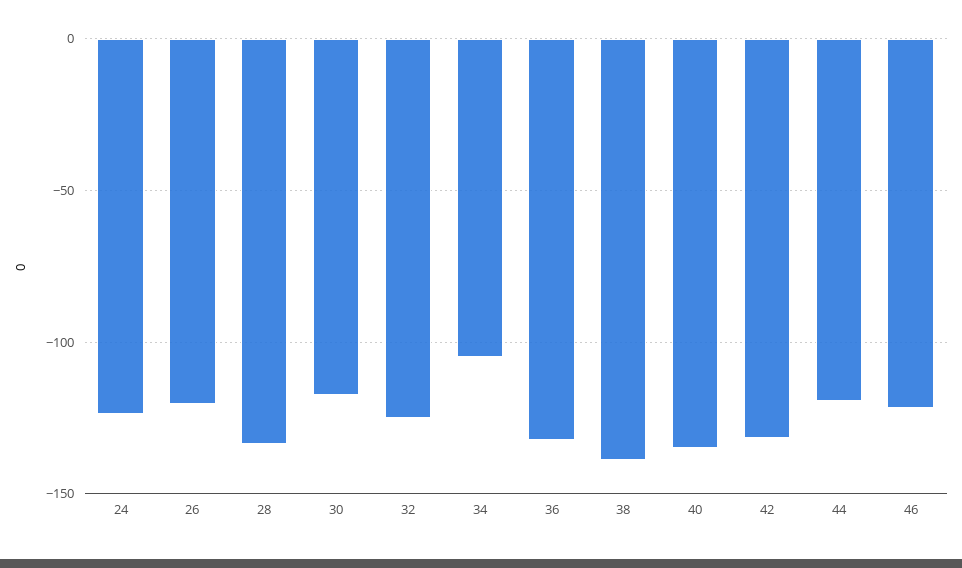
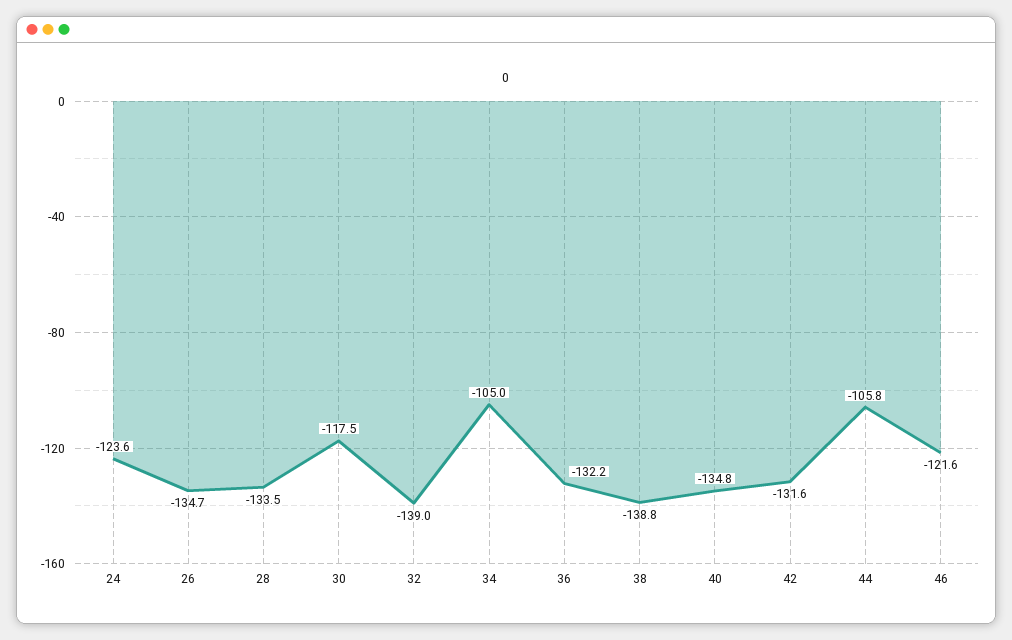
  {
    "24": -123.6,
-   "26": -120,
+   "26": -134.7,
    "28": -133.5,
    "30": -117.5,
-   "32": -125,
+   "32": -139,
    "34": -105,
    "36": -132.2,
    "38": -138.8,
    "40": -134.8,
    "42": -131.6,
-   "44": -120,
+   "44": -105.8,
    "46": -121.6
  }

